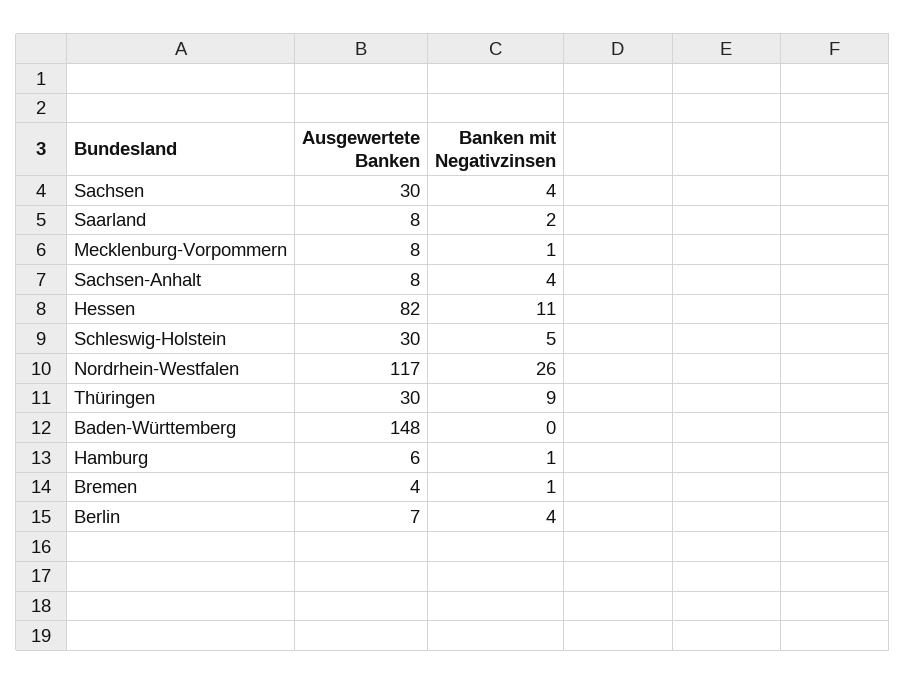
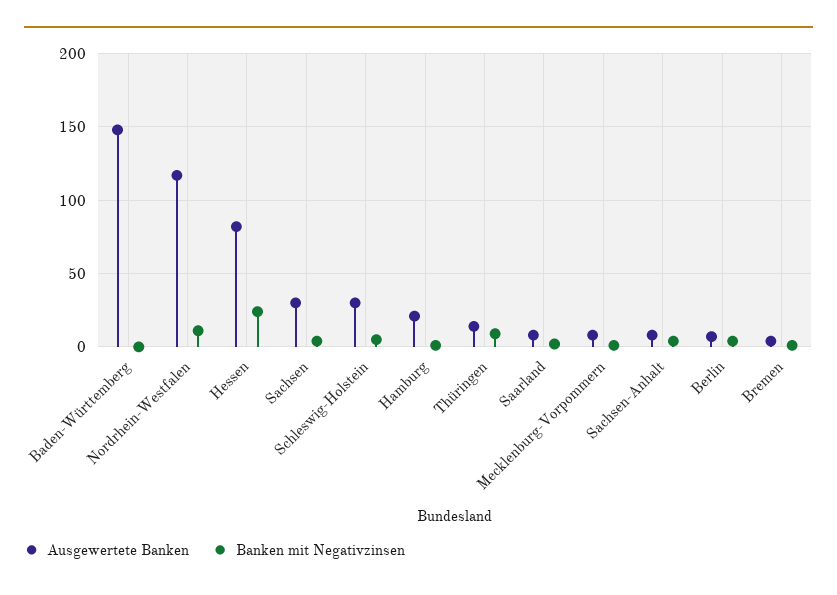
  {
    "Ausgewertete Banken": {
      "Sachsen": 30,
      "Saarland": 8,
      "Mecklenburg-Vorpommern": 8,
      "Sachsen-Anhalt": 8,
      "Hessen": 82,
      "Schleswig-Holstein": 30,
      "Nordrhein-Westfalen": 117,
-     "Thüringen": 30,
+     "Thüringen": 15,
      "Baden-Württemberg": 148,
-     "Hamburg": 6,
+     "Hamburg": 20,
      "Bremen": 4,
      "Berlin": 7
    },
    "Banken mit Negativzinsen": {
      "Sachsen": 4,
      "Saarland": 2,
      "Mecklenburg-Vorpommern": 1,
      "Sachsen-Anhalt": 4,
-     "Hessen": 11,
+     "Hessen": 25,
      "Schleswig-Holstein": 5,
-     "Nordrhein-Westfalen": 26,
+     "Nordrhein-Westfalen": 10,
      "Thüringen": 9,
      "Baden-Württemberg": 0,
      "Hamburg": 1,
      "Bremen": 1,
      "Berlin": 4
    }
  }

